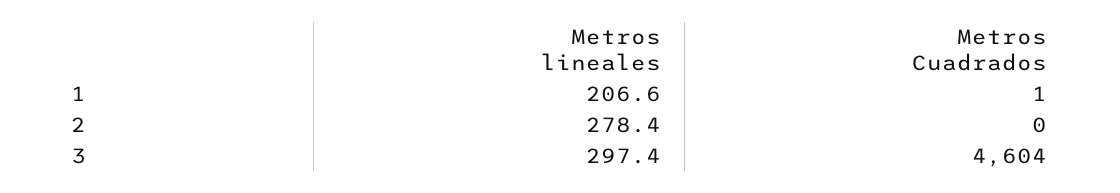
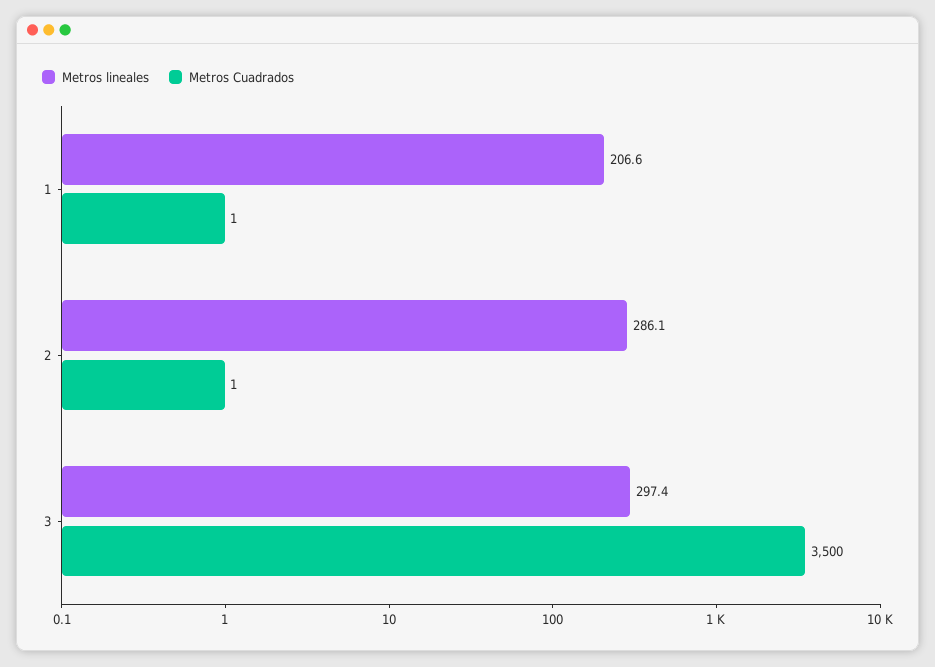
  {
    "Metros lineales": {
      "1": 206.6,
-     "2": 278.4,
+     "2": 286.1,
      "3": 297.4
    },
    "Metros Cuadrados": {
      "1": 1,
-     "2": 0,
+     "2": 1,
-     "3": 4604
+     "3": 3500
    }
  }

